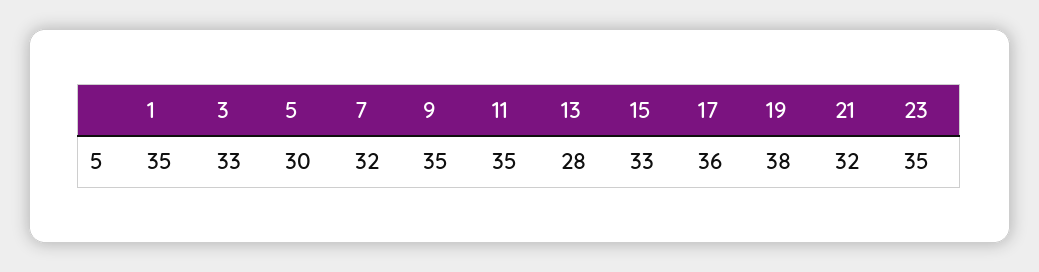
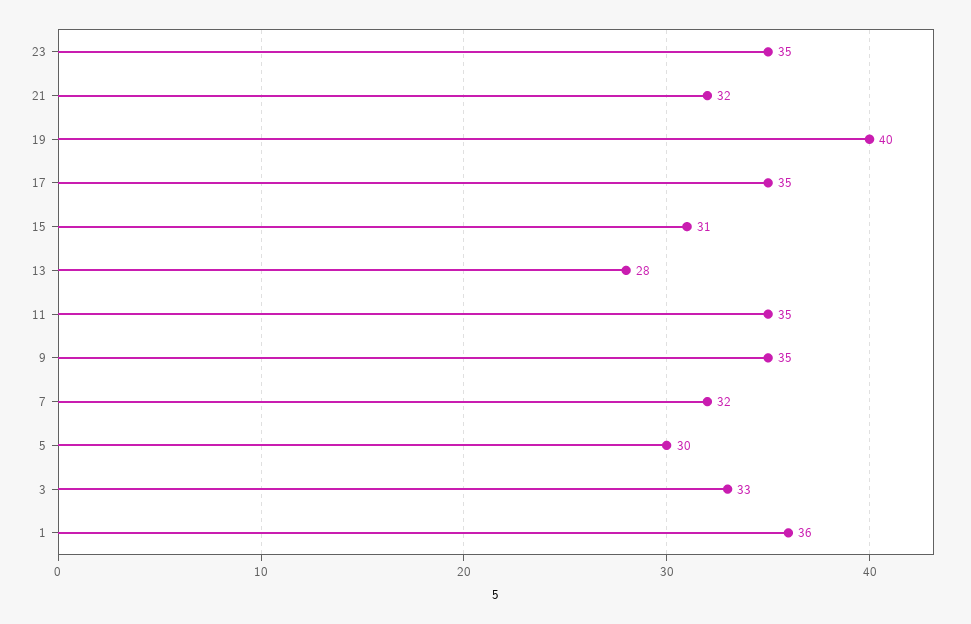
  {
-   "1": 35,
+   "1": 36,
    "3": 33,
    "5": 30,
    "7": 32,
    "9": 35,
    "11": 35,
    "13": 28,
-   "15": 33,
+   "15": 31,
-   "17": 36,
+   "17": 35,
-   "19": 38,
+   "19": 40,
    "21": 32,
    "23": 35
  }

